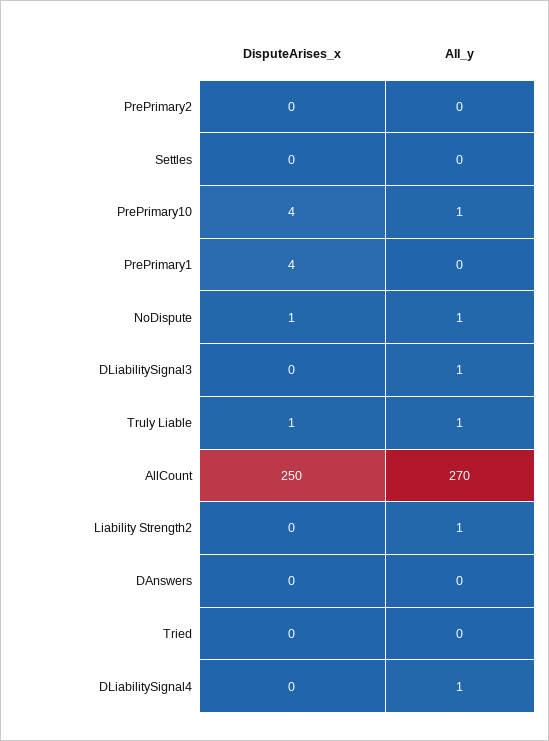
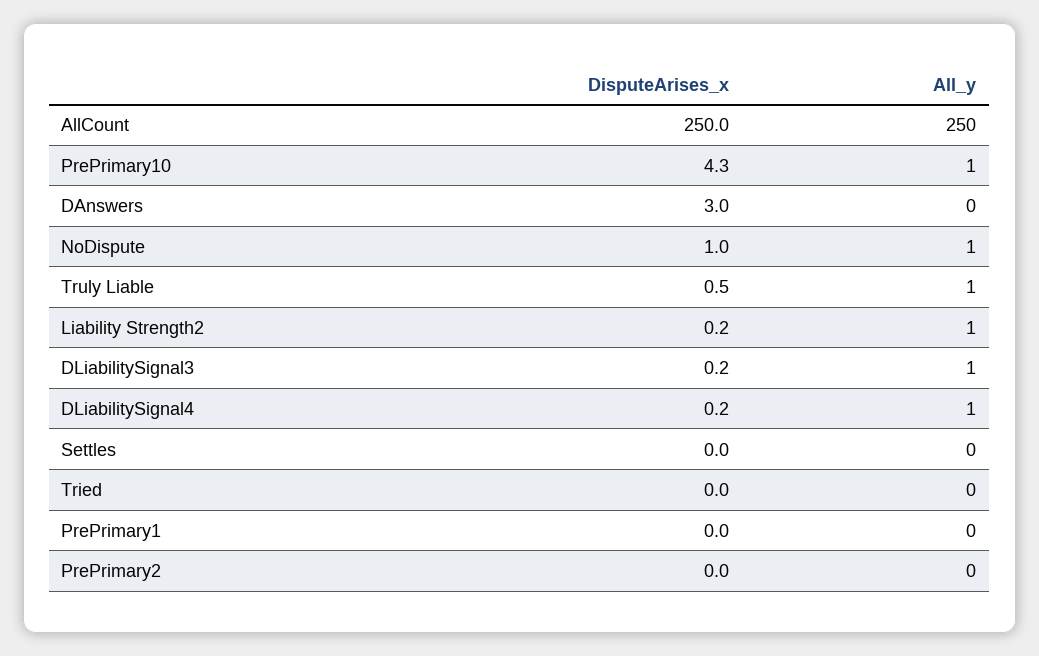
  {
    "DisputeArises_x": {
      "PrePrimary2": 0,
      "Settles": 0,
      "PrePrimary10": 4.3,
-     "PrePrimary1": 4,
+     "PrePrimary1": 0,
      "NoDispute": 1,
      "DLiabilitySignal3": 0.2,
      "Truly Liable": 0.5,
      "AllCount": 250,
      "Liability Strength2": 0.2,
-     "DAnswers": 0,
+     "DAnswers": 3,
      "Tried": 0,
      "DLiabilitySignal4": 0.2
    },
    "All_y": {
      "PrePrimary2": 0,
      "Settles": 0,
      "PrePrimary10": 1,
      "PrePrimary1": 0,
      "NoDispute": 1,
      "DLiabilitySignal3": 1,
      "Truly Liable": 1,
-     "AllCount": 270,
+     "AllCount": 250,
      "Liability Strength2": 1,
      "DAnswers": 0,
      "Tried": 0,
      "DLiabilitySignal4": 1
    }
  }

